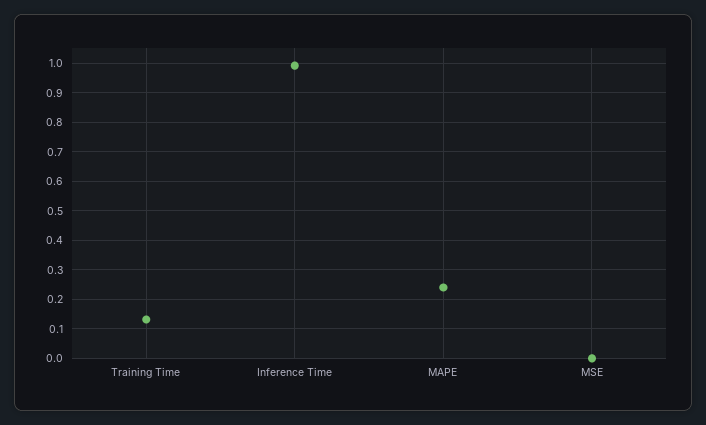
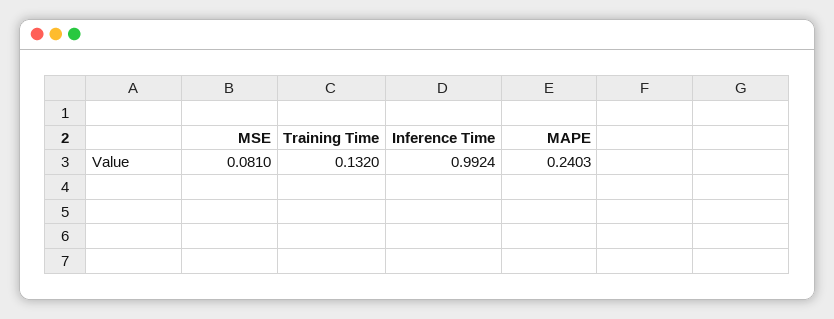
  {
    "Training Time": 0.132,
    "Inference Time": 0.9924,
    "MAPE": 0.2403,
-   "MSE": 0
+   "MSE": 0.081
  }

